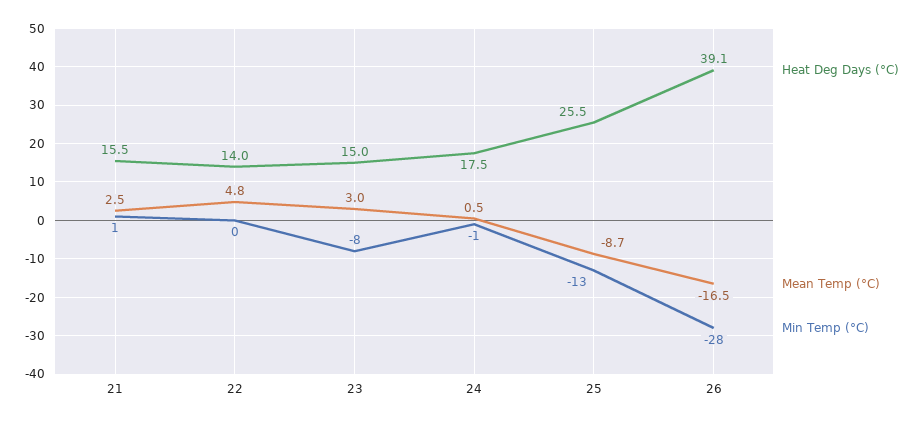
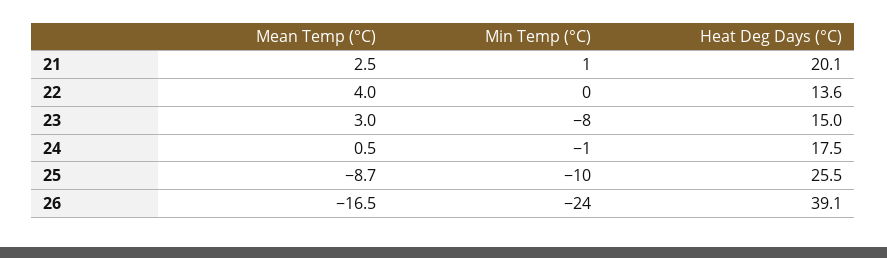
  {
    "Heat Deg Days (°C)": {
-     "21": 15.5,
+     "21": 20.1,
-     "22": 14,
+     "22": 13.6,
      "23": 15,
      "24": 17.5,
      "25": 25.5,
      "26": 39.1
    },
    "Mean Temp (°C)": {
      "21": 2.5,
-     "22": 4.8,
+     "22": 4,
      "23": 3,
      "24": 0.5,
      "25": -8.7,
      "26": -16.5
    },
    "Min Temp (°C)": {
      "21": 1,
      "22": 0,
      "23": -8,
      "24": -1,
-     "25": -13,
+     "25": -10,
-     "26": -28
+     "26": -24
    }
  }

